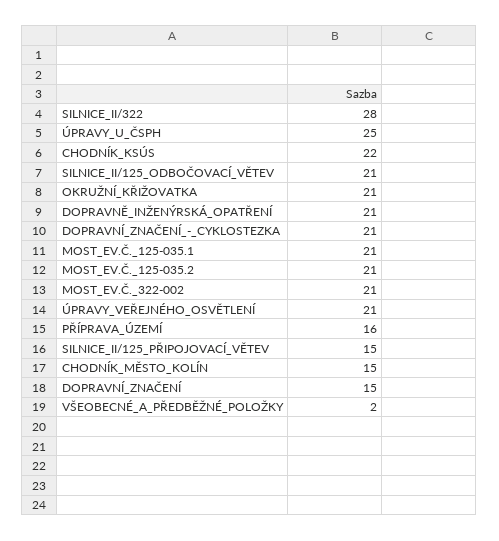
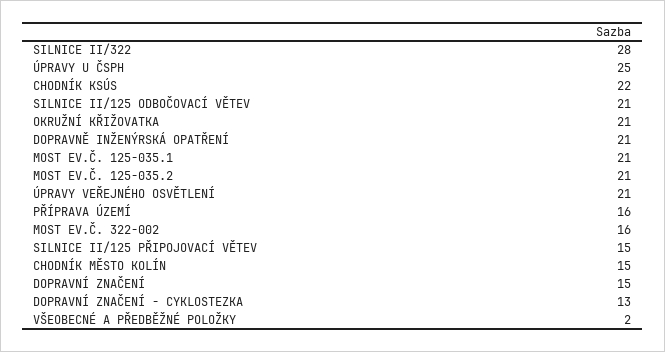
  {
    "SILNICE_II/322": 28,
    "ÚPRAVY_U_ČSPH": 25,
    "CHODNÍK_KSÚS": 22,
    "SILNICE_II/125_ODBOČOVACÍ_VĚTEV": 21,
    "OKRUŽNÍ_KŘIŽOVATKA": 21,
    "DOPRAVNĚ_INŽENÝRSKÁ_OPATŘENÍ": 21,
-   "DOPRAVNÍ_ZNAČENÍ_-_CYKLOSTEZKA": 21,
+   "DOPRAVNÍ_ZNAČENÍ_-_CYKLOSTEZKA": 13,
    "MOST_EV.Č._125-035.1": 21,
    "MOST_EV.Č._125-035.2": 21,
-   "MOST_EV.Č._322-002": 21,
+   "MOST_EV.Č._322-002": 16,
    "ÚPRAVY_VEŘEJNÉHO_OSVĚTLENÍ": 21,
    "PŘÍPRAVA_ÚZEMÍ": 16,
    "SILNICE_II/125_PŘIPOJOVACÍ_VĚTEV": 15,
    "CHODNÍK_MĚSTO_KOLÍN": 15,
    "DOPRAVNÍ_ZNAČENÍ": 15,
    "VŠEOBECNÉ_A_PŘEDBĚŽNÉ_POLOŽKY": 2
  }

